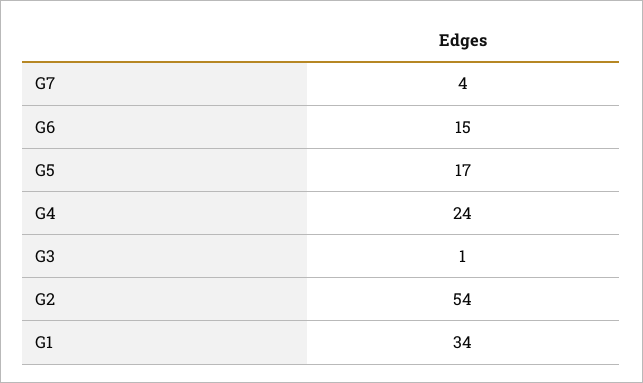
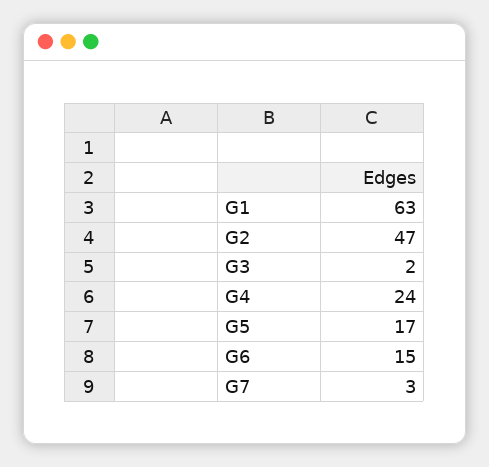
  {
-   "G7": 4,
+   "G7": 3,
    "G6": 15,
    "G5": 17,
    "G4": 24,
-   "G3": 1,
+   "G3": 2,
-   "G2": 54,
+   "G2": 47,
-   "G1": 34
+   "G1": 63
  }

